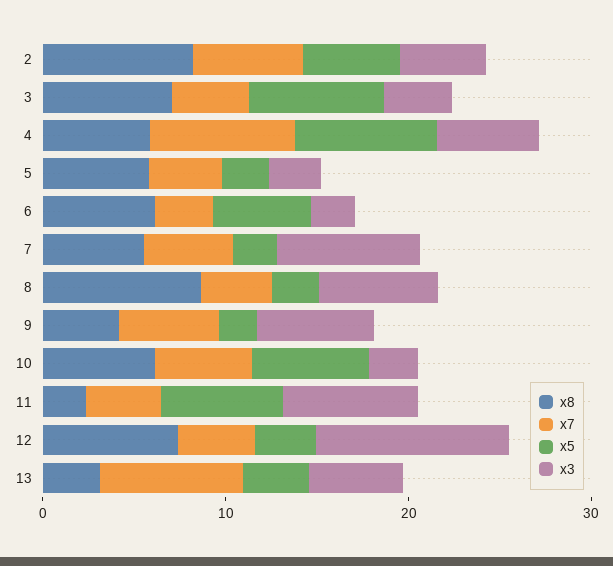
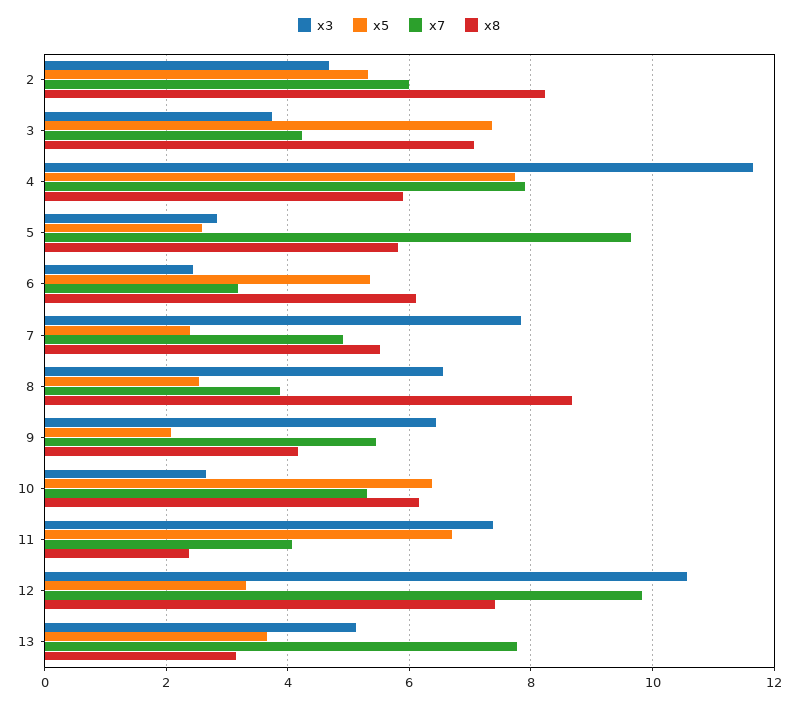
  {
    "x8": {
      "2": 8.2,
      "3": 7,
      "4": 5.8,
      "5": 5.8,
      "6": 6.2,
      "7": 5.6,
      "8": 8.6,
      "9": 4.2,
      "10": 6.2,
      "11": 2.4,
      "12": 7.4,
      "13": 3.2
    },
    "x7": {
      "2": 6,
      "3": 4.2,
      "4": 8,
-     "5": 4,
+     "5": 9.6,
      "6": 3.2,
      "7": 5,
      "8": 3.8,
      "9": 5.4,
      "10": 5.4,
      "11": 4,
-     "12": 4,
+     "12": 9.8,
      "13": 7.8
    },
    "x5": {
      "2": 5.4,
      "3": 7.4,
      "4": 7.8,
      "5": 2.6,
      "6": 5.4,
      "7": 2.4,
      "8": 2.6,
      "9": 2,
      "10": 6.4,
      "11": 6.8,
      "12": 3.4,
      "13": 3.6
    },
    "x3": {
      "2": 4.6,
      "3": 3.8,
-     "4": 6,
+     "4": 11.6,
      "5": 2.8,
      "6": 2.4,
      "7": 7.8,
      "8": 6.6,
      "9": 6.4,
      "10": 2.6,
      "11": 7.4,
      "12": 10.6,
      "13": 5.2
    }
  }

